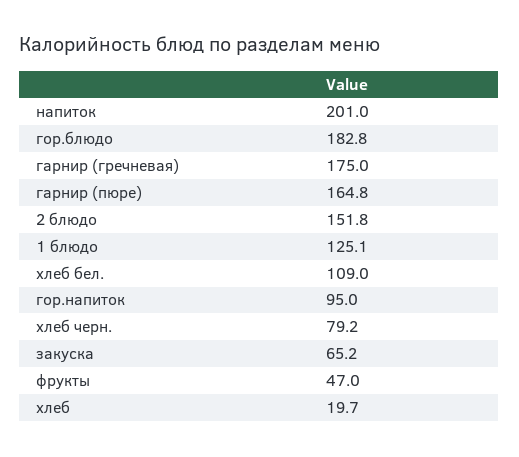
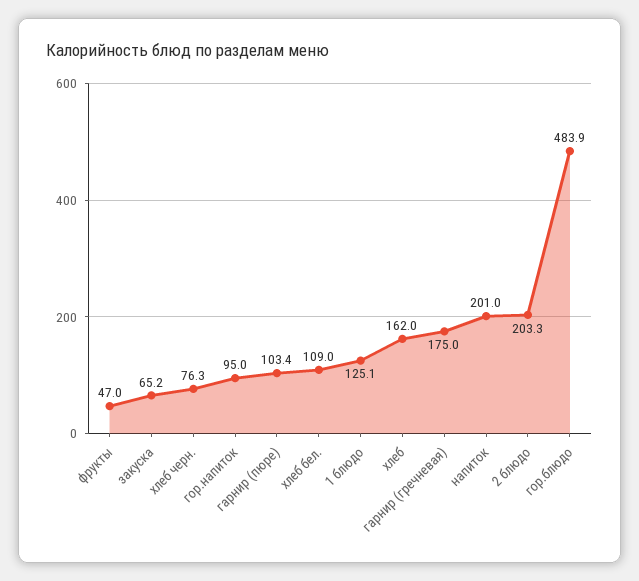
  {
    "напиток": 201,
-   "гор.блюдо": 182.8,
+   "гор.блюдо": 483.9,
    "гарнир (гречневая)": 175,
-   "гарнир (пюре)": 164.8,
+   "гарнир (пюре)": 103.4,
-   "2 блюдо": 151.8,
+   "2 блюдо": 203.3,
    "1 блюдо": 125.1,
    "хлеб бел.": 109,
    "гор.напиток": 95,
-   "хлеб черн.": 79.2,
+   "хлеб черн.": 76.3,
    "закуска": 65.2,
    "фрукты": 47,
-   "хлеб": 19.7
+   "хлеб": 162
  }

